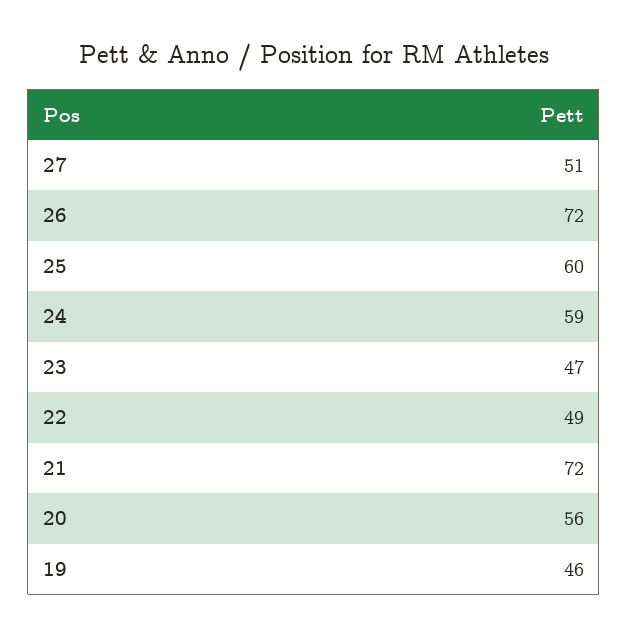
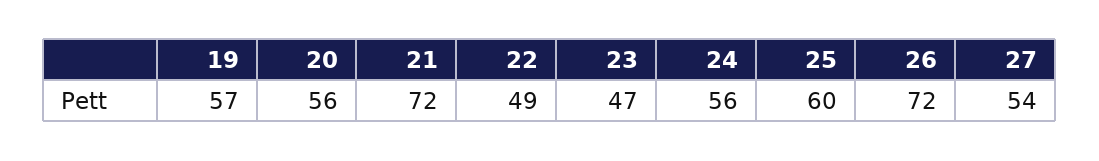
  {
-   "27": 51,
+   "27": 54,
    "26": 72,
    "25": 60,
-   "24": 59,
+   "24": 56,
    "23": 47,
    "22": 49,
    "21": 72,
    "20": 56,
-   "19": 46
+   "19": 57
  }

